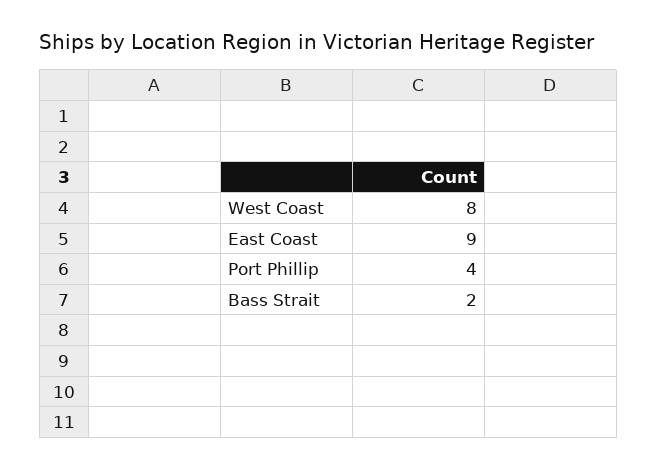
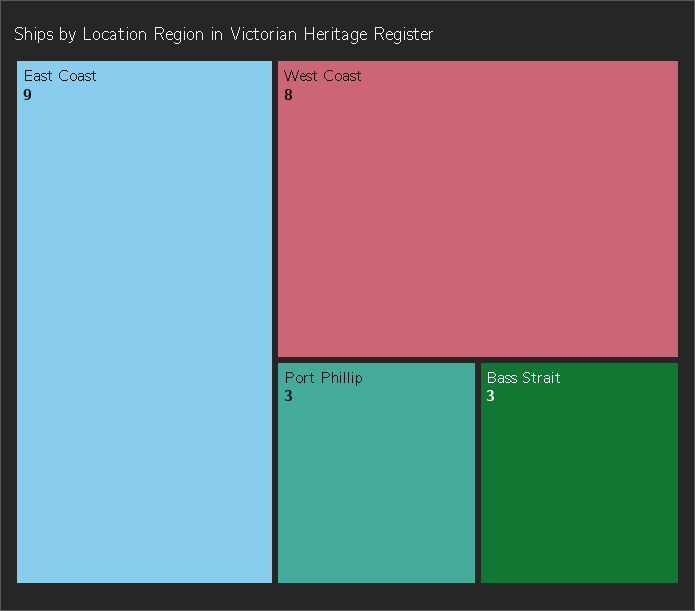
  {
    "West Coast": 8,
    "East Coast": 9,
-   "Port Phillip": 4,
+   "Port Phillip": 3,
-   "Bass Strait": 2
+   "Bass Strait": 3
  }

